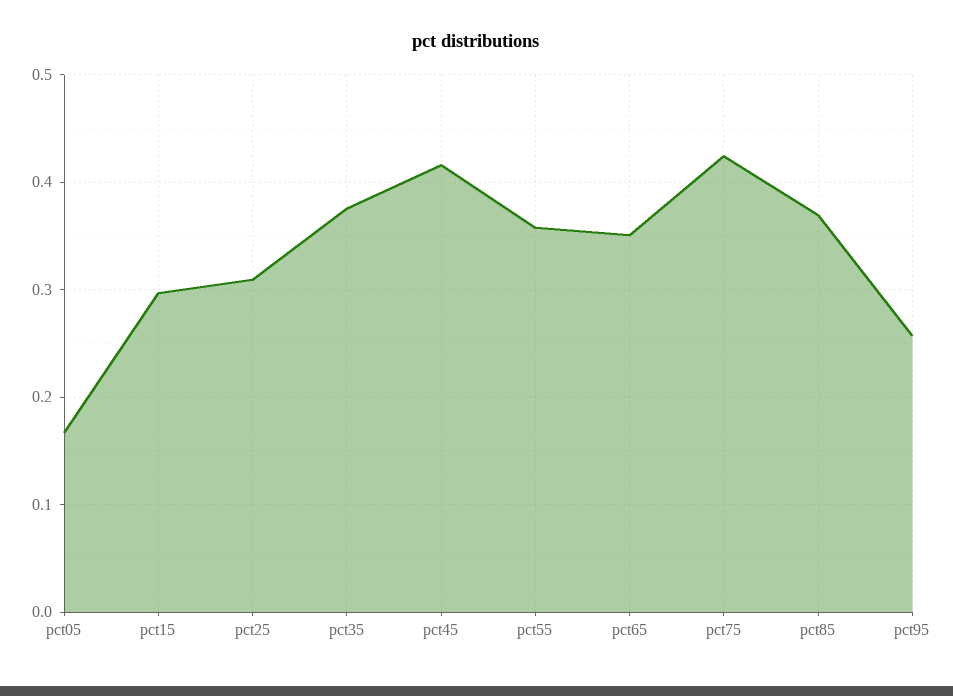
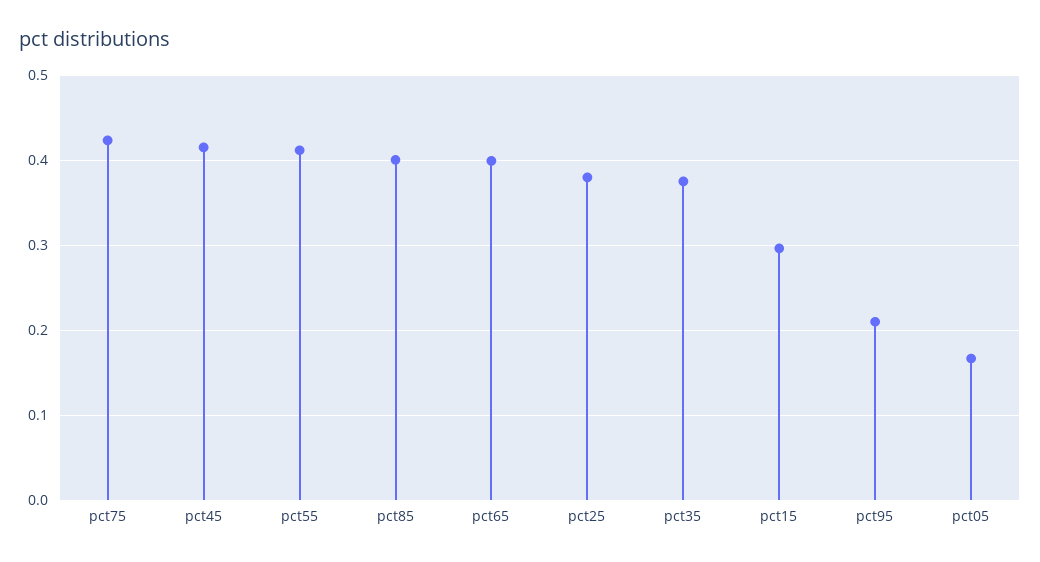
  {
    "pct05": 0.17,
    "pct15": 0.3,
-   "pct25": 0.31,
+   "pct25": 0.38,
    "pct35": 0.38,
    "pct45": 0.42,
-   "pct55": 0.36,
+   "pct55": 0.41,
-   "pct65": 0.35,
+   "pct65": 0.4,
    "pct75": 0.42,
-   "pct85": 0.37,
+   "pct85": 0.4,
-   "pct95": 0.26
+   "pct95": 0.21
  }

